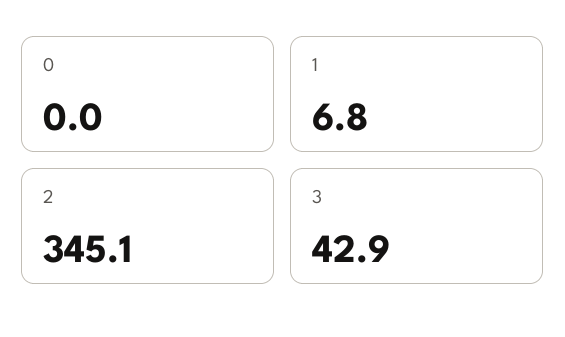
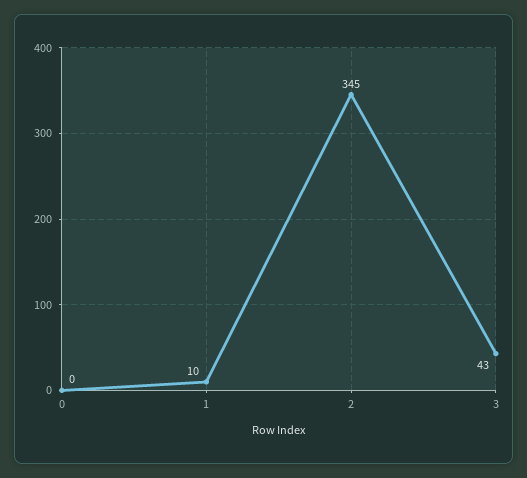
  {
    "0": 0,
-   "1": 6.8,
+   "1": 10,
    "2": 345.1,
    "3": 42.9
  }

